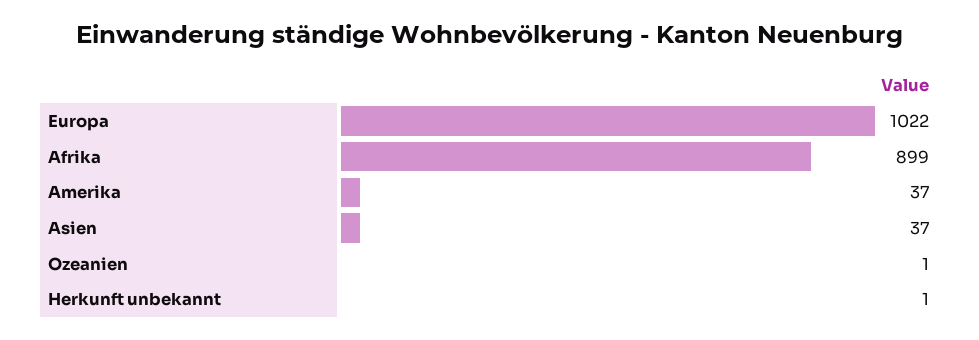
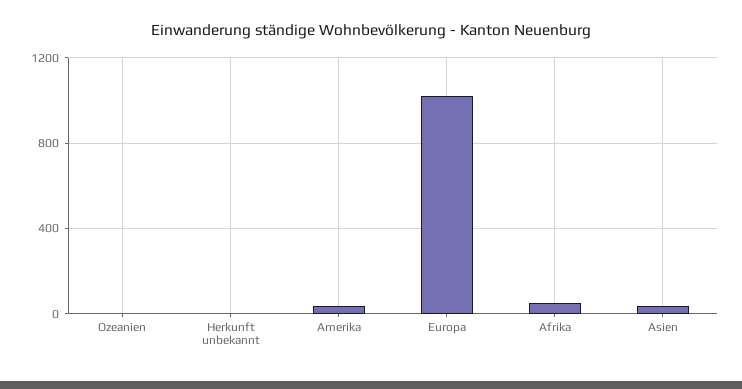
  {
    "Europa": 1022,
-   "Afrika": 899,
+   "Afrika": 50,
    "Amerika": 37,
    "Asien": 37,
    "Ozeanien": 1,
    "Herkunft unbekannt": 1
  }

